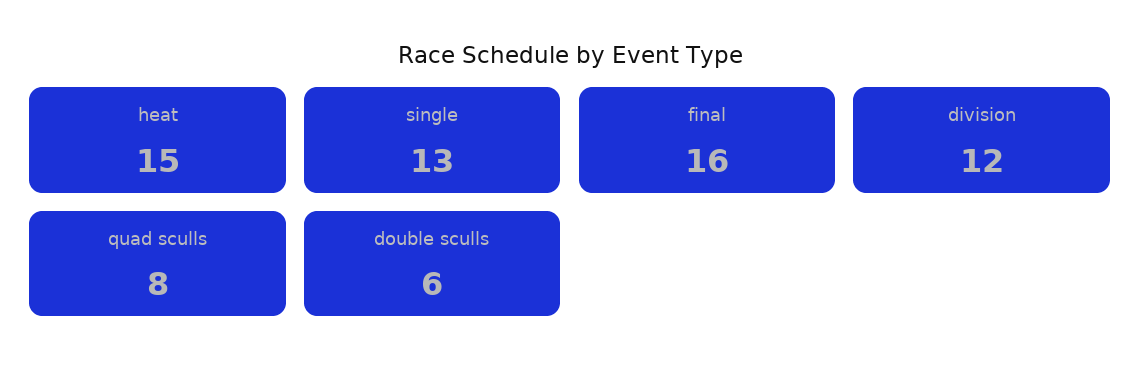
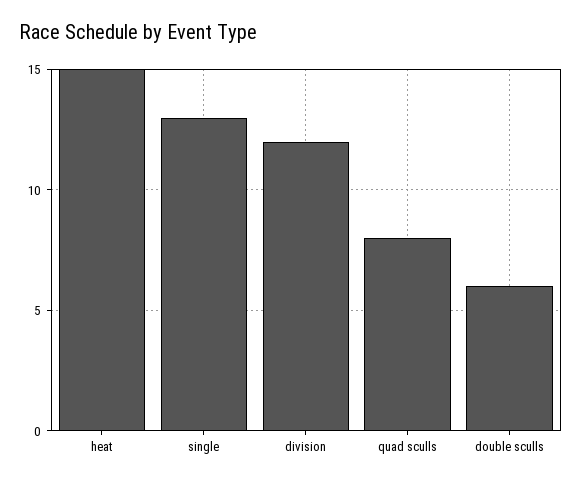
  {
    "heat": 15,
    "single": 13,
-   "final": 16,
    "division": 12,
    "quad sculls": 8,
    "double sculls": 6
  }

